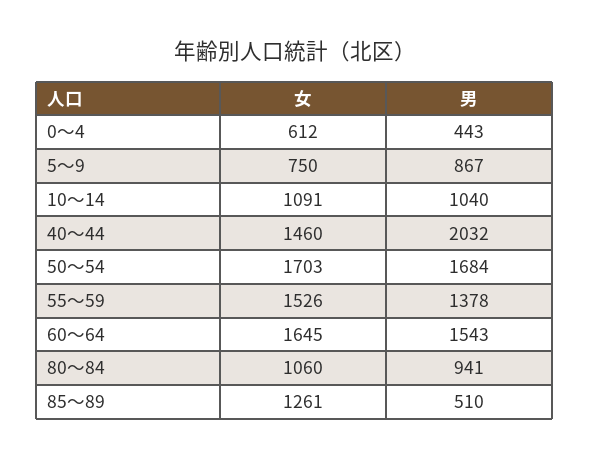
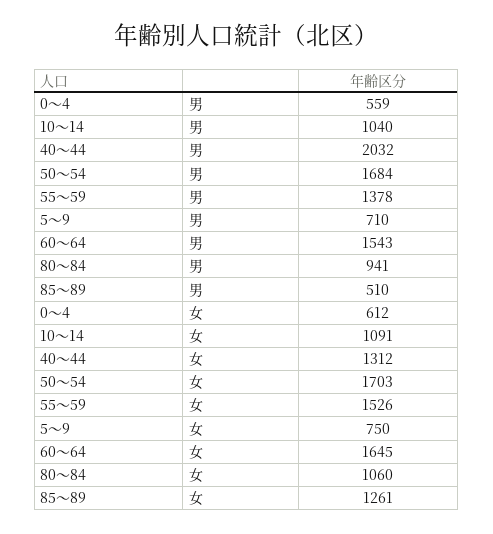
  {
    "女": {
      "0～4": 612,
      "5～9": 750,
      "10～14": 1091,
-     "40～44": 1460,
+     "40～44": 1312,
      "50～54": 1703,
      "55～59": 1526,
      "60～64": 1645,
      "80～84": 1060,
      "85～89": 1261
    },
    "男": {
-     "0～4": 443,
+     "0～4": 559,
-     "5～9": 867,
+     "5～9": 710,
      "10～14": 1040,
      "40～44": 2032,
      "50～54": 1684,
      "55～59": 1378,
      "60～64": 1543,
      "80～84": 941,
      "85～89": 510
    }
  }

